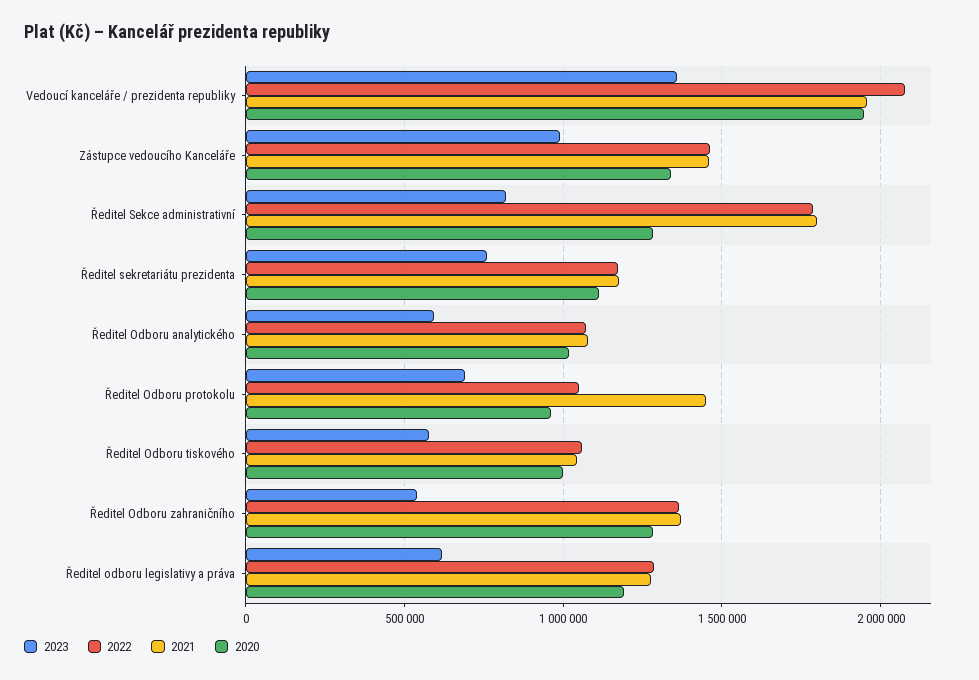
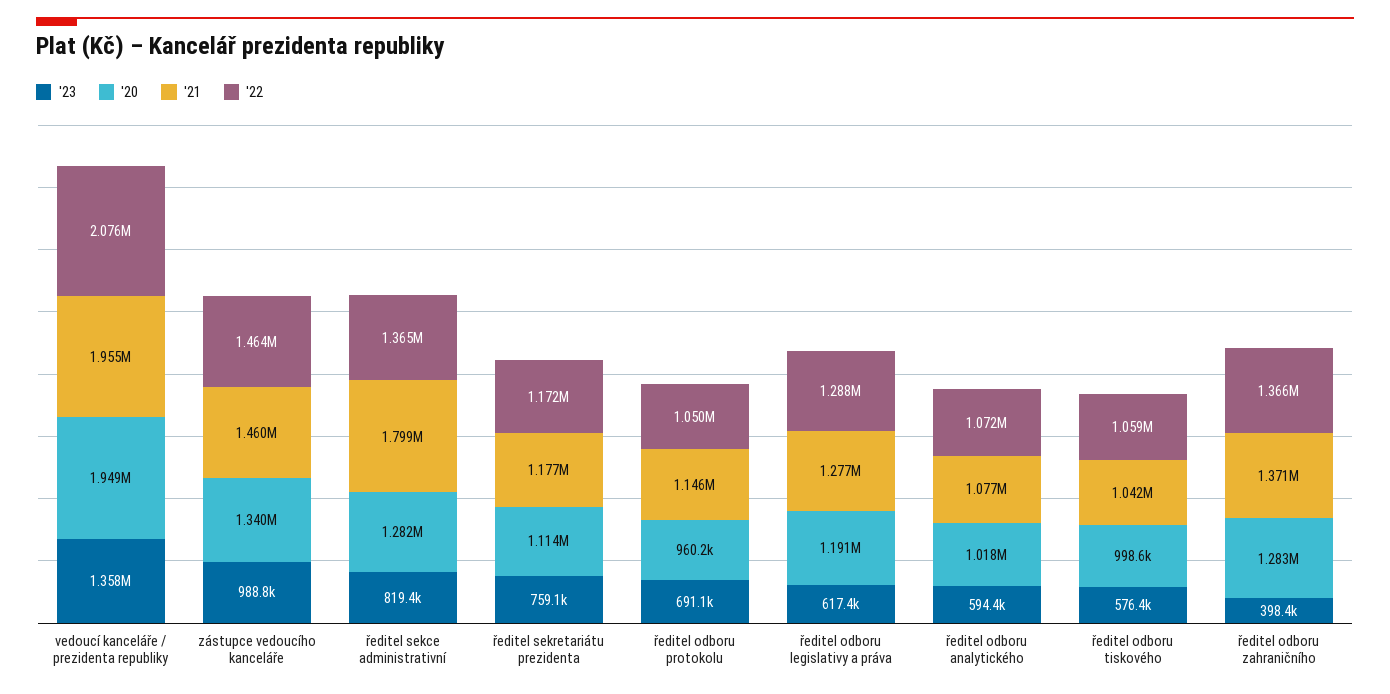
  {
    "2023": {
      "Vedoucí kanceláře / prezidenta republiky": 1358000,
      "Zástupce vedoucího Kanceláře": 988800,
      "Ředitel Sekce administrativní": 819400,
      "Ředitel sekretariátu prezidenta": 759100,
      "Ředitel Odboru analytického": 594400,
      "Ředitel Odboru protokolu": 691100,
      "Ředitel Odboru tiskového": 576400,
-     "Ředitel Odboru zahraničního": 550000,
+     "Ředitel Odboru zahraničního": 398400,
      "Ředitel odboru legislativy a práva": 617400
    },
    "2022": {
      "Vedoucí kanceláře / prezidenta republiky": 2076000,
      "Zástupce vedoucího Kanceláře": 1464000,
-     "Ředitel Sekce administrativní": 1800000,
+     "Ředitel Sekce administrativní": 1365000,
      "Ředitel sekretariátu prezidenta": 1172000,
      "Ředitel Odboru analytického": 1072000,
      "Ředitel Odboru protokolu": 1050000,
      "Ředitel Odboru tiskového": 1059000,
      "Ředitel Odboru zahraničního": 1366000,
      "Ředitel odboru legislativy a práva": 1288000
    },
    "2021": {
      "Vedoucí kanceláře / prezidenta republiky": 1955000,
      "Zástupce vedoucího Kanceláře": 1460000,
      "Ředitel Sekce administrativní": 1799000,
      "Ředitel sekretariátu prezidenta": 1177000,
      "Ředitel Odboru analytického": 1077000,
-     "Ředitel Odboru protokolu": 1450000,
+     "Ředitel Odboru protokolu": 1146000,
      "Ředitel Odboru tiskového": 1042000,
      "Ředitel Odboru zahraničního": 1371000,
      "Ředitel odboru legislativy a práva": 1277000
    },
    "2020": {
      "Vedoucí kanceláře / prezidenta republiky": 1949000,
      "Zástupce vedoucího Kanceláře": 1340000,
      "Ředitel Sekce administrativní": 1282000,
      "Ředitel sekretariátu prezidenta": 1114000,
      "Ředitel Odboru analytického": 1018000,
      "Ředitel Odboru protokolu": 960200,
      "Ředitel Odboru tiskového": 998600,
      "Ředitel Odboru zahraničního": 1283000,
      "Ředitel odboru legislativy a práva": 1191000
    }
  }

